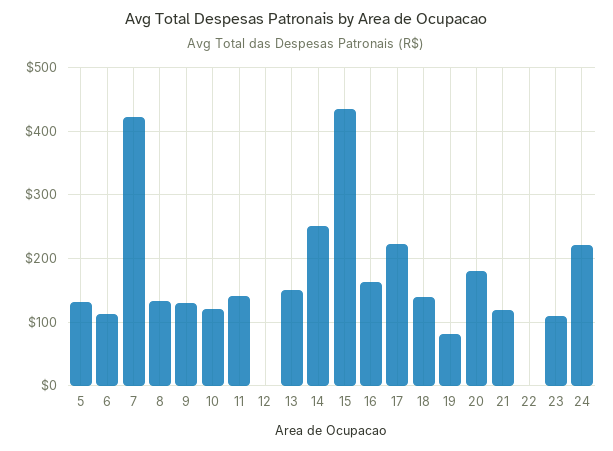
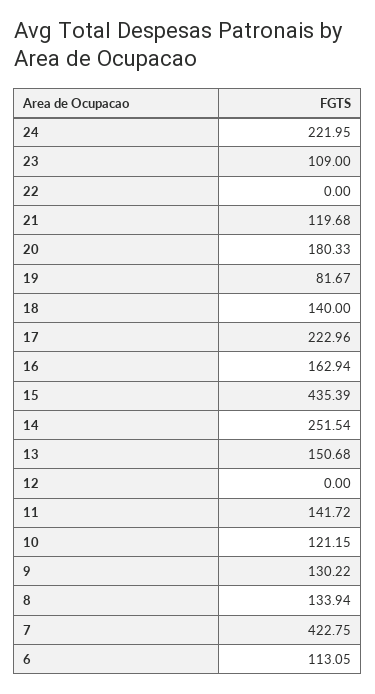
  {
-   "5": 130,
    "6": 113.05,
    "7": 422.75,
    "8": 133.94,
    "9": 130.22,
    "10": 121.15,
    "11": 141.72,
    "12": 0,
    "13": 150.68,
    "14": 251.54,
    "15": 435.39,
    "16": 162.94,
    "17": 222.96,
    "18": 140,
    "19": 81.67,
    "20": 180.33,
    "21": 119.68,
    "22": 0,
    "23": 109,
    "24": 221.95
  }

